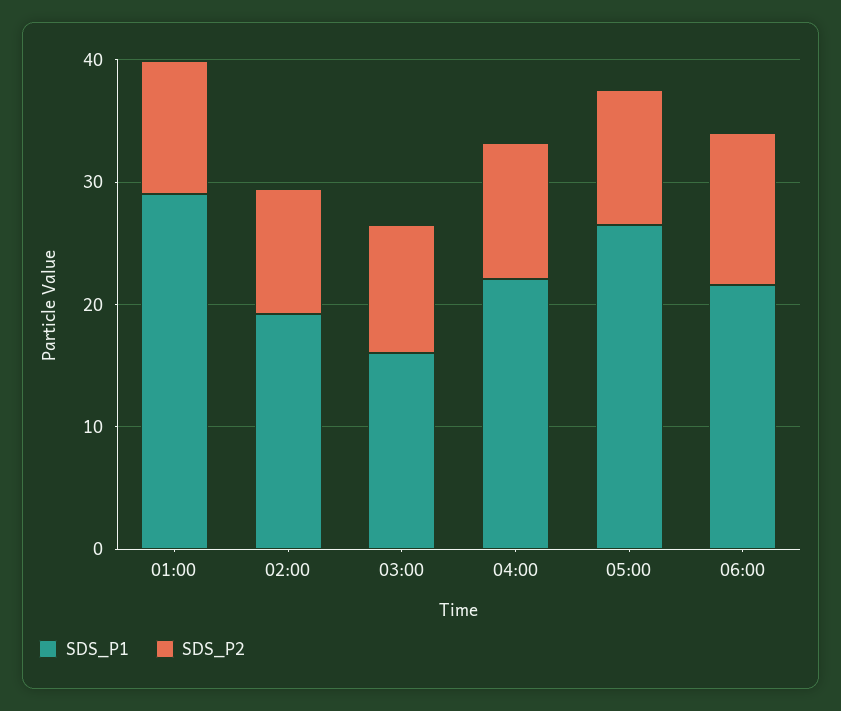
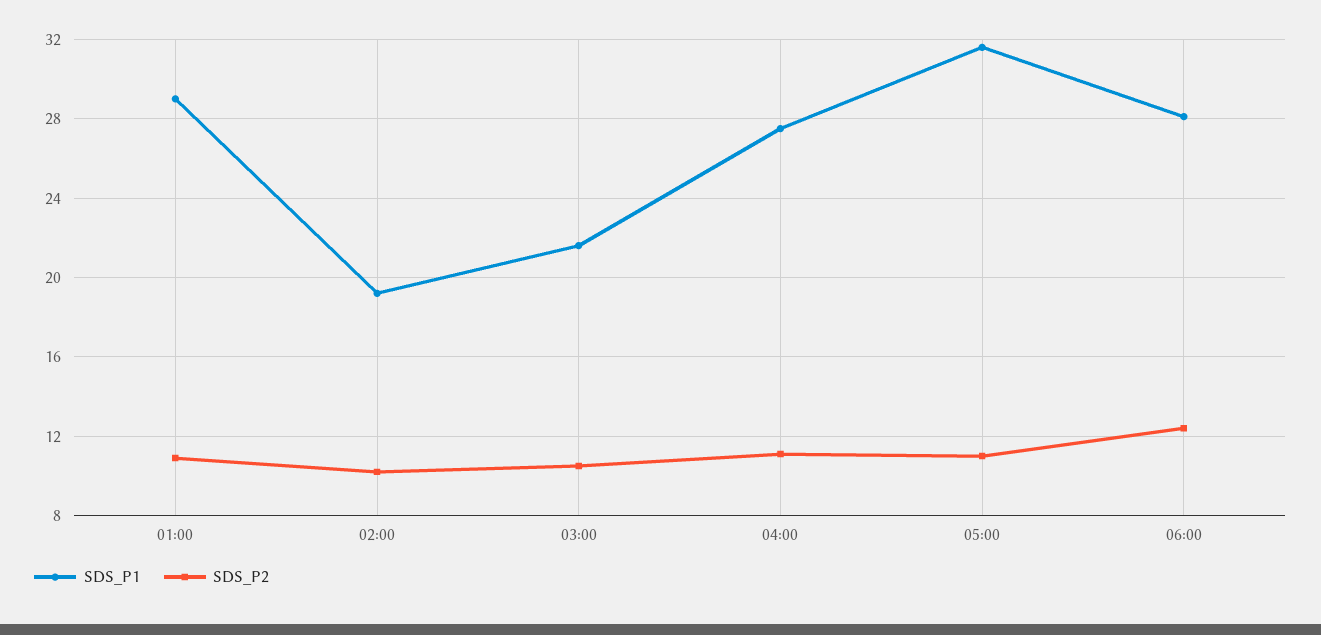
  {
    "SDS_P1": {
      "01:00": 29,
      "02:00": 19,
-     "03:00": 16,
+     "03:00": 21.5,
-     "04:00": 22,
+     "04:00": 27.5,
-     "05:00": 26,
+     "05:00": 31.5,
-     "06:00": 22
+     "06:00": 28
    },
    "SDS_P2": {
      "01:00": 11,
      "02:00": 10,
      "03:00": 10.5,
      "04:00": 11,
      "05:00": 11,
      "06:00": 12.5
    }
  }

